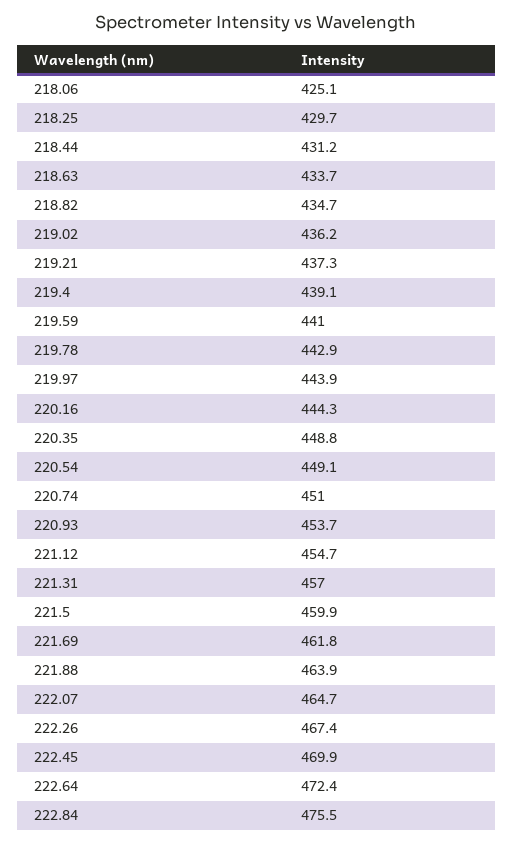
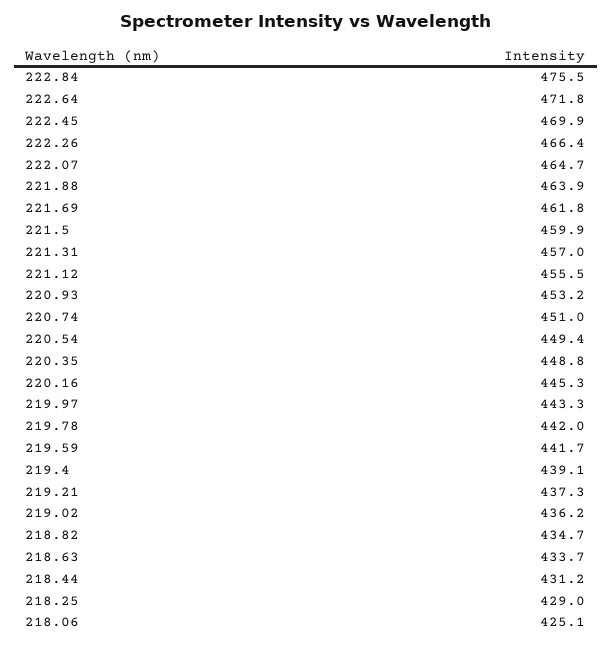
  {
    "218.06": 425.1,
-   "218.25": 429.7,
+   "218.25": 429,
    "218.44": 431.2,
    "218.63": 433.7,
    "218.82": 434.7,
    "219.02": 436.2,
    "219.21": 437.3,
    "219.4": 439.1,
-   "219.59": 441,
+   "219.59": 441.7,
-   "219.78": 442.9,
+   "219.78": 442,
-   "219.97": 443.9,
+   "219.97": 443.3,
-   "220.16": 444.3,
+   "220.16": 445.3,
    "220.35": 448.8,
-   "220.54": 449.1,
+   "220.54": 449.4,
    "220.74": 451,
-   "220.93": 453.7,
+   "220.93": 453.2,
-   "221.12": 454.7,
+   "221.12": 455.5,
    "221.31": 457,
    "221.5": 459.9,
    "221.69": 461.8,
    "221.88": 463.9,
    "222.07": 464.7,
-   "222.26": 467.4,
+   "222.26": 466.4,
    "222.45": 469.9,
-   "222.64": 472.4,
+   "222.64": 471.8,
    "222.84": 475.5
  }

